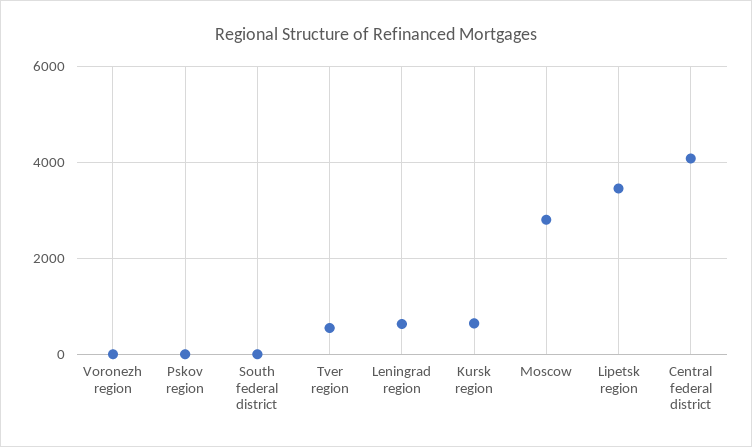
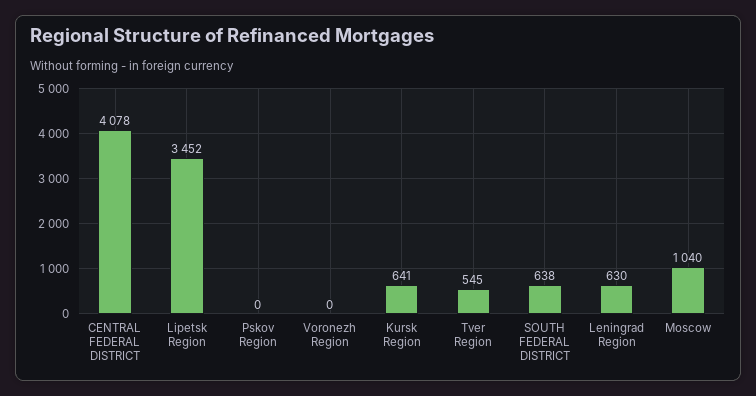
  {
    "Voronezh region": 0,
    "Pskov region": 0,
-   "South federal district": 0,
+   "South federal district": 638,
    "Tver region": 545,
    "Leningrad region": 630,
    "Kursk region": 641,
-   "Moscow": 2800,
+   "Moscow": 1040,
    "Lipetsk region": 3452,
    "Central federal district": 4078
  }

